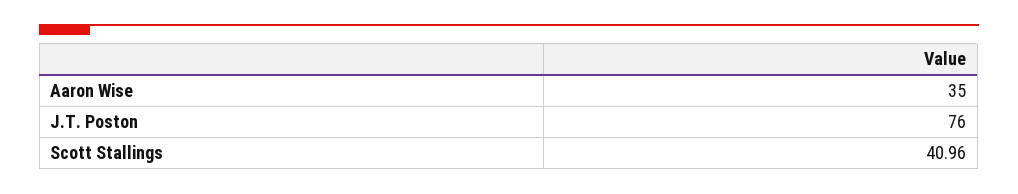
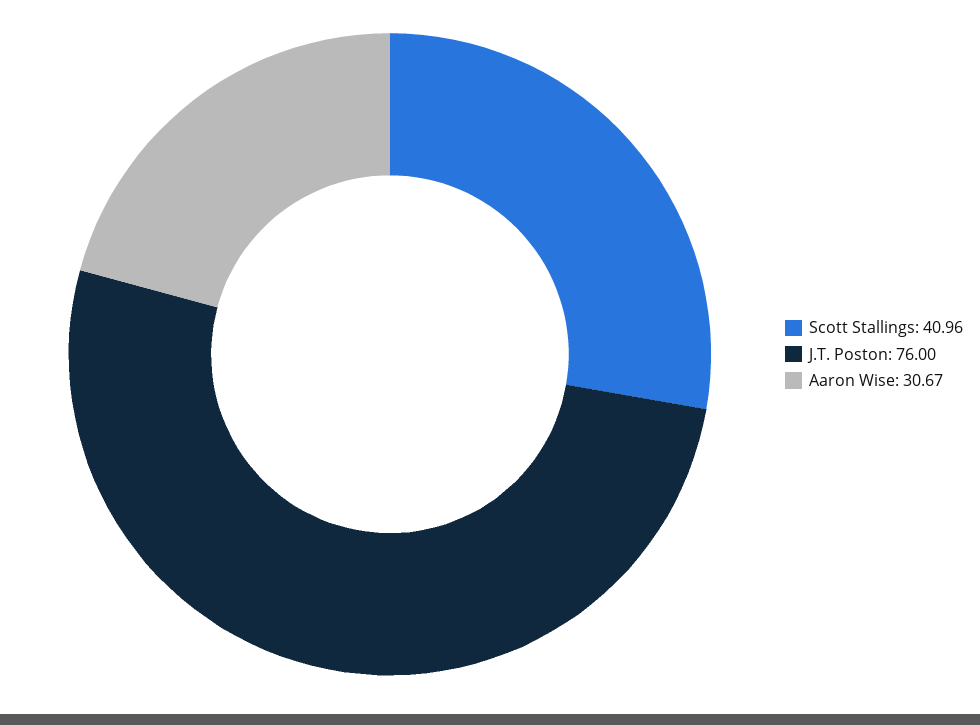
  {
-   "Aaron Wise": 35,
+   "Aaron Wise": 30.67,
    "J.T. Poston": 76,
    "Scott Stallings": 40.96
  }

